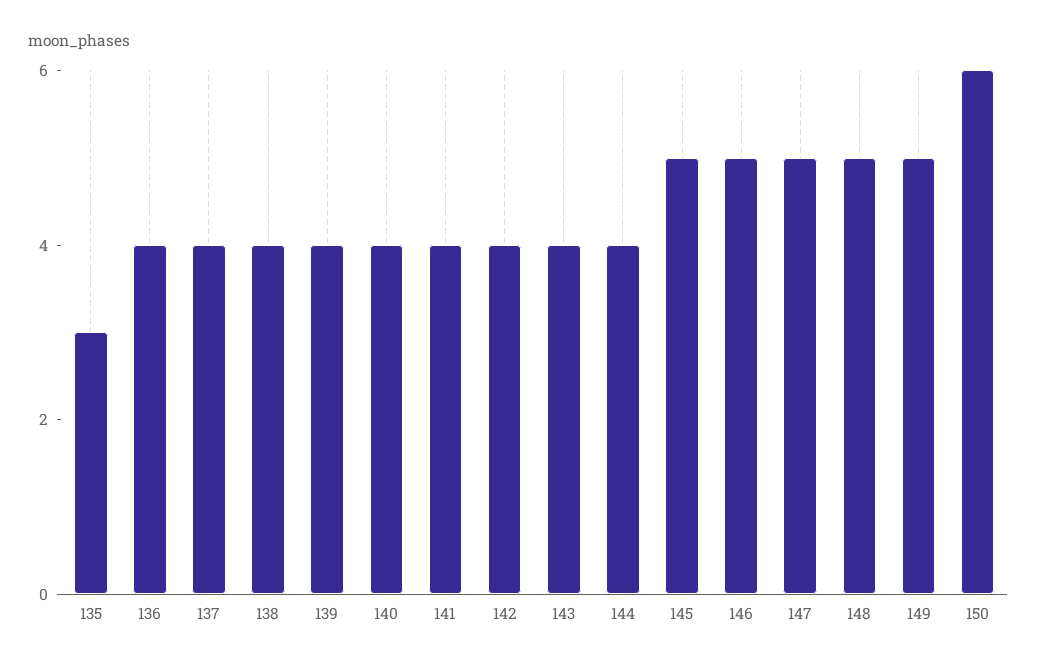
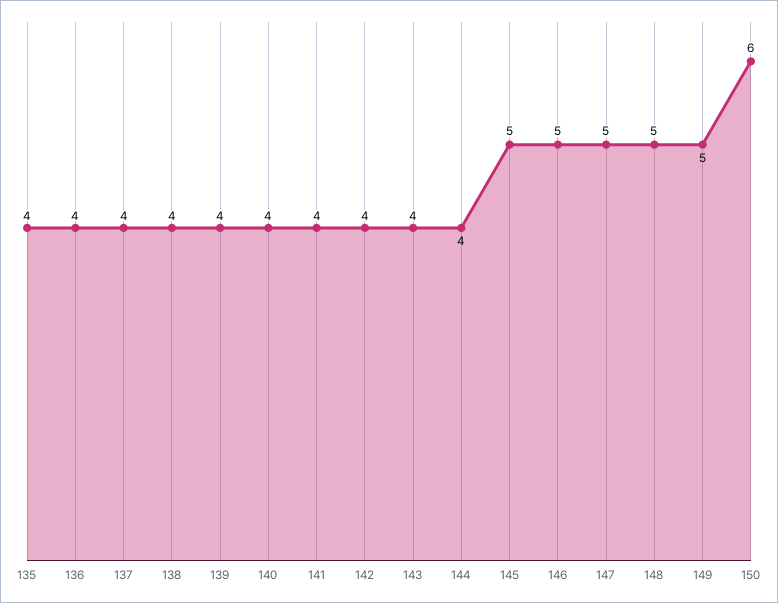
  {
-   "135": 3,
+   "135": 4,
    "136": 4,
    "137": 4,
    "138": 4,
    "139": 4,
    "140": 4,
    "141": 4,
    "142": 4,
    "143": 4,
    "144": 4,
    "145": 5,
    "146": 5,
    "147": 5,
    "148": 5,
    "149": 5,
    "150": 6
  }

